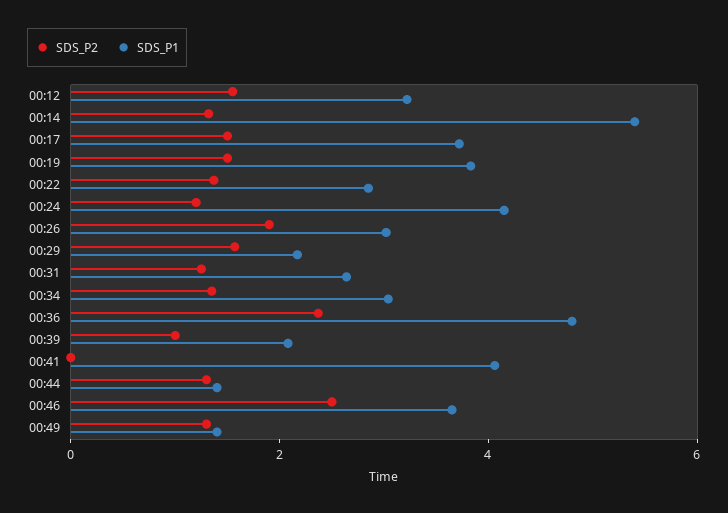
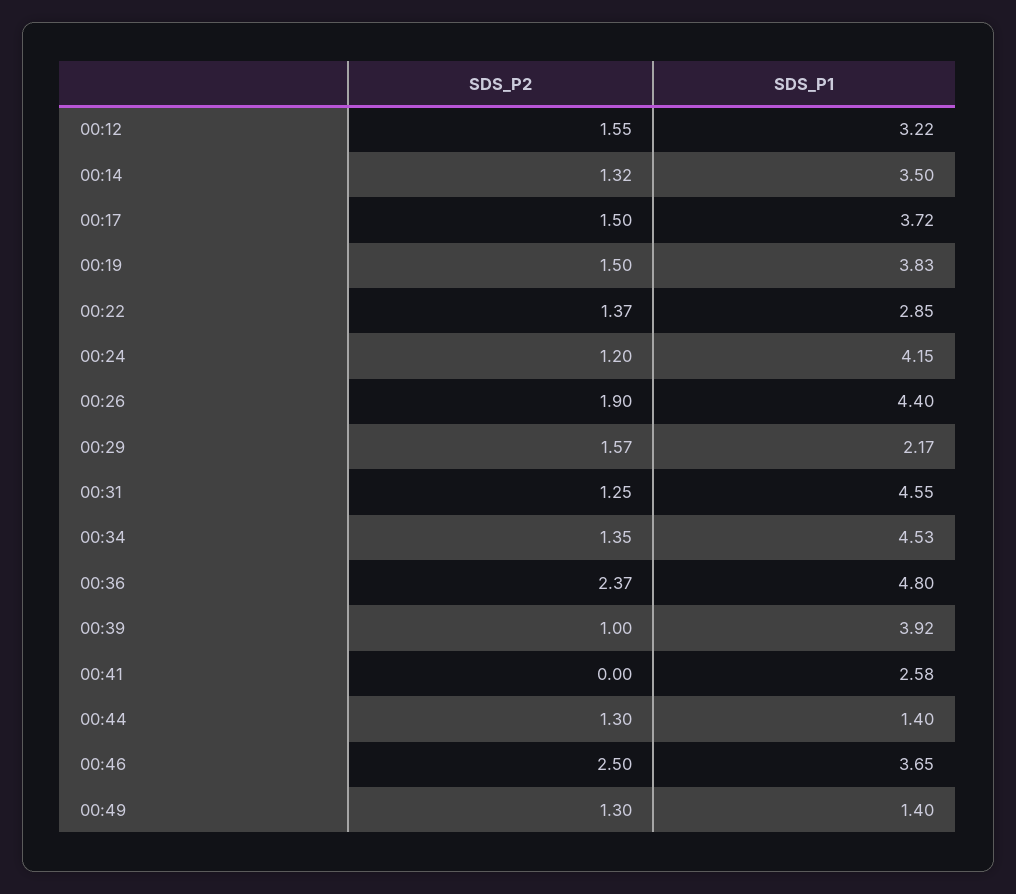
  {
    "SDS_P2": {
      "00:12": 1.55,
      "00:14": 1.32,
      "00:17": 1.5,
      "00:19": 1.5,
      "00:22": 1.37,
      "00:24": 1.2,
      "00:26": 1.9,
      "00:29": 1.57,
      "00:31": 1.25,
      "00:34": 1.35,
      "00:36": 2.37,
      "00:39": 1,
      "00:41": 0,
      "00:44": 1.3,
      "00:46": 2.5,
      "00:49": 1.3
    },
    "SDS_P1": {
      "00:12": 3.22,
-     "00:14": 5.5,
+     "00:14": 3.5,
      "00:17": 3.72,
      "00:19": 3.83,
      "00:22": 2.85,
      "00:24": 4.15,
-     "00:26": 3,
+     "00:26": 4.4,
      "00:29": 2.17,
-     "00:31": 2.5,
+     "00:31": 4.55,
-     "00:34": 3,
+     "00:34": 4.53,
      "00:36": 4.8,
-     "00:39": 2,
+     "00:39": 3.92,
-     "00:41": 4,
+     "00:41": 2.58,
      "00:44": 1.4,
      "00:46": 3.65,
      "00:49": 1.4
    }
  }

